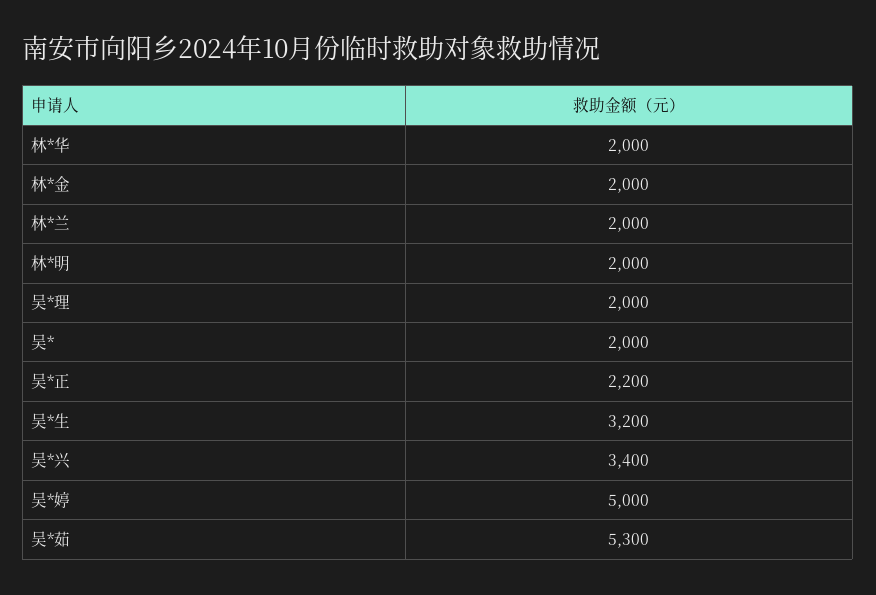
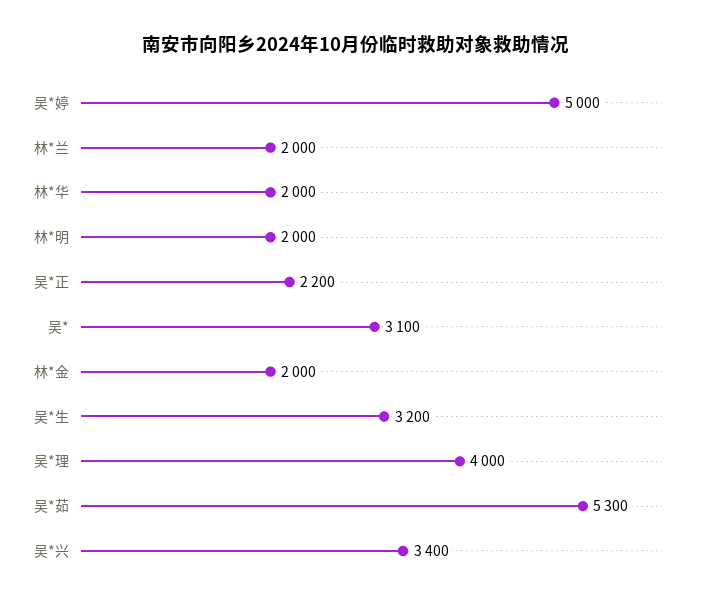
  {
    "林*华": 2000,
    "林*金": 2000,
    "林*兰": 2000,
    "林*明": 2000,
-   "吴*理": 2000,
+   "吴*理": 4000,
-   "吴*": 2000,
+   "吴*": 3100,
    "吴*正": 2200,
    "吴*生": 3200,
    "吴*兴": 3400,
    "吴*婷": 5000,
    "吴*茹": 5300
  }

